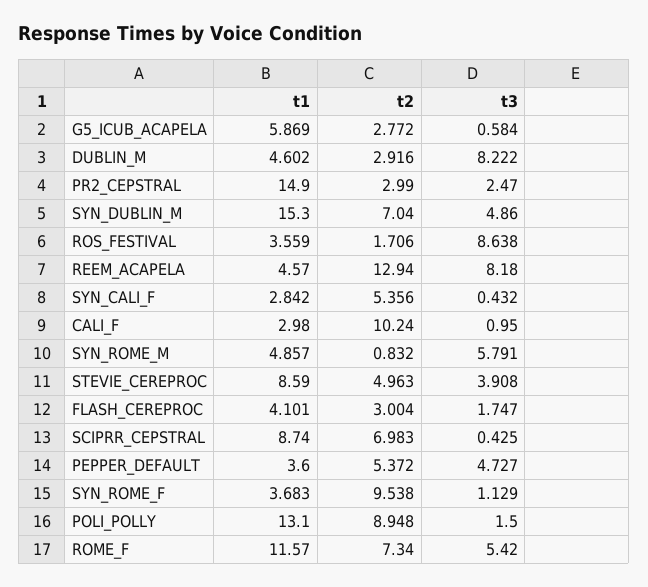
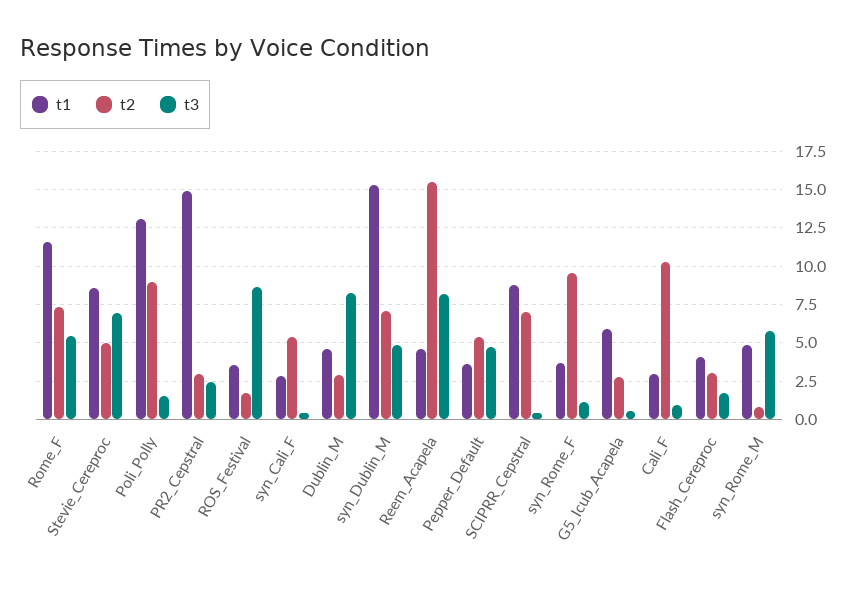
  {
    "t1": {
      "G5_ICUB_ACAPELA": 5.869,
      "DUBLIN_M": 4.602,
      "PR2_CEPSTRAL": 14.9,
      "SYN_DUBLIN_M": 15.3,
      "ROS_FESTIVAL": 3.559,
      "REEM_ACAPELA": 4.57,
      "SYN_CALI_F": 2.842,
      "CALI_F": 2.98,
      "SYN_ROME_M": 4.857,
      "STEVIE_CEREPROC": 8.59,
      "FLASH_CEREPROC": 4.101,
      "SCIPRR_CEPSTRAL": 8.74,
      "PEPPER_DEFAULT": 3.6,
      "SYN_ROME_F": 3.683,
      "POLI_POLLY": 13.1,
      "ROME_F": 11.57
    },
    "t2": {
      "G5_ICUB_ACAPELA": 2.772,
      "DUBLIN_M": 2.916,
      "PR2_CEPSTRAL": 2.99,
      "SYN_DUBLIN_M": 7.04,
      "ROS_FESTIVAL": 1.706,
-     "REEM_ACAPELA": 12.94,
+     "REEM_ACAPELA": 15.5,
      "SYN_CALI_F": 5.356,
      "CALI_F": 10.24,
      "SYN_ROME_M": 0.832,
      "STEVIE_CEREPROC": 4.963,
      "FLASH_CEREPROC": 3.004,
      "SCIPRR_CEPSTRAL": 6.983,
      "PEPPER_DEFAULT": 5.372,
      "SYN_ROME_F": 9.538,
      "POLI_POLLY": 8.948,
      "ROME_F": 7.34
    },
    "t3": {
      "G5_ICUB_ACAPELA": 0.584,
      "DUBLIN_M": 8.222,
      "PR2_CEPSTRAL": 2.47,
      "SYN_DUBLIN_M": 4.86,
      "ROS_FESTIVAL": 8.638,
      "REEM_ACAPELA": 8.18,
      "SYN_CALI_F": 0.432,
      "CALI_F": 0.95,
      "SYN_ROME_M": 5.791,
-     "STEVIE_CEREPROC": 3.908,
+     "STEVIE_CEREPROC": 7,
      "FLASH_CEREPROC": 1.747,
      "SCIPRR_CEPSTRAL": 0.425,
      "PEPPER_DEFAULT": 4.727,
      "SYN_ROME_F": 1.129,
      "POLI_POLLY": 1.5,
      "ROME_F": 5.42
    }
  }

